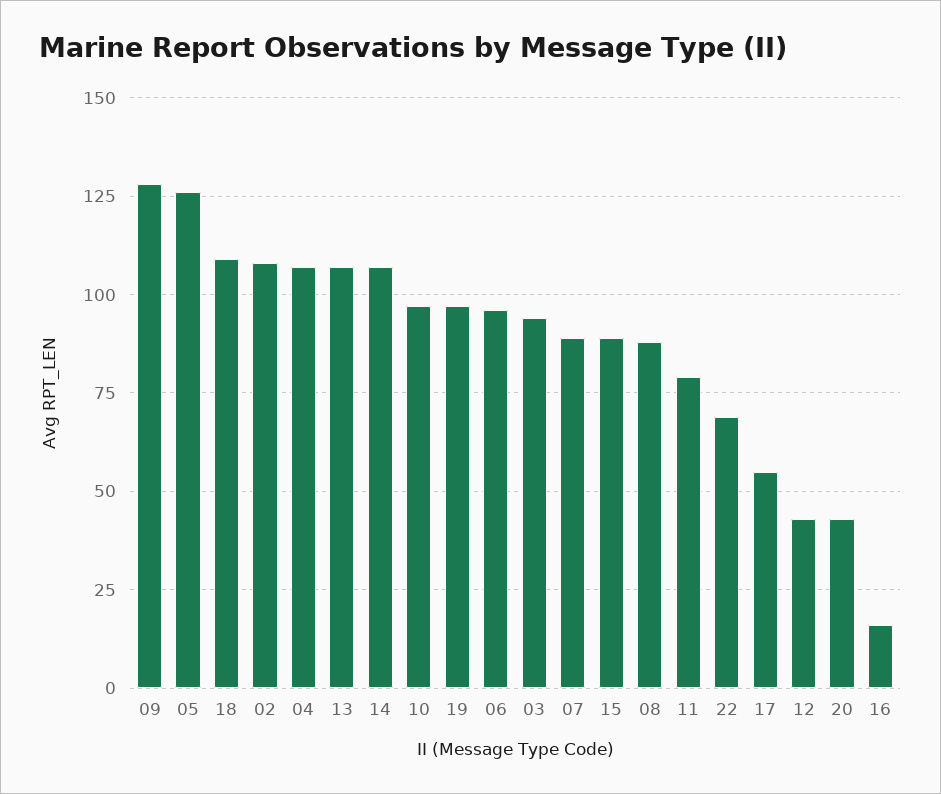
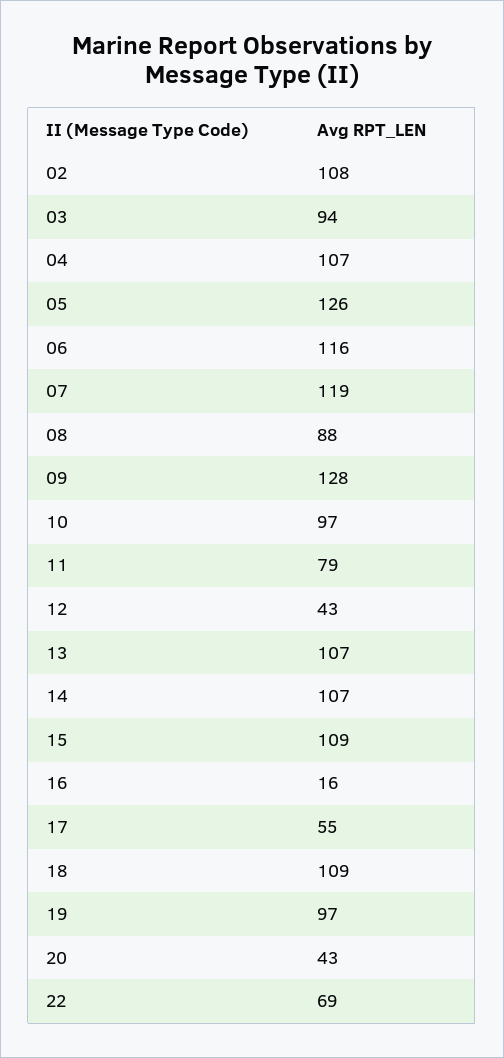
  {
    "09": 128,
    "05": 126,
    "18": 109,
    "02": 108,
    "04": 107,
    "13": 107,
    "14": 107,
    "10": 97,
    "19": 97,
-   "06": 95,
+   "06": 116,
    "03": 94,
-   "07": 90,
+   "07": 119,
-   "15": 90,
+   "15": 109,
    "08": 88,
    "11": 79,
    "22": 69,
    "17": 55,
    "12": 43,
    "20": 43,
    "16": 16
  }

